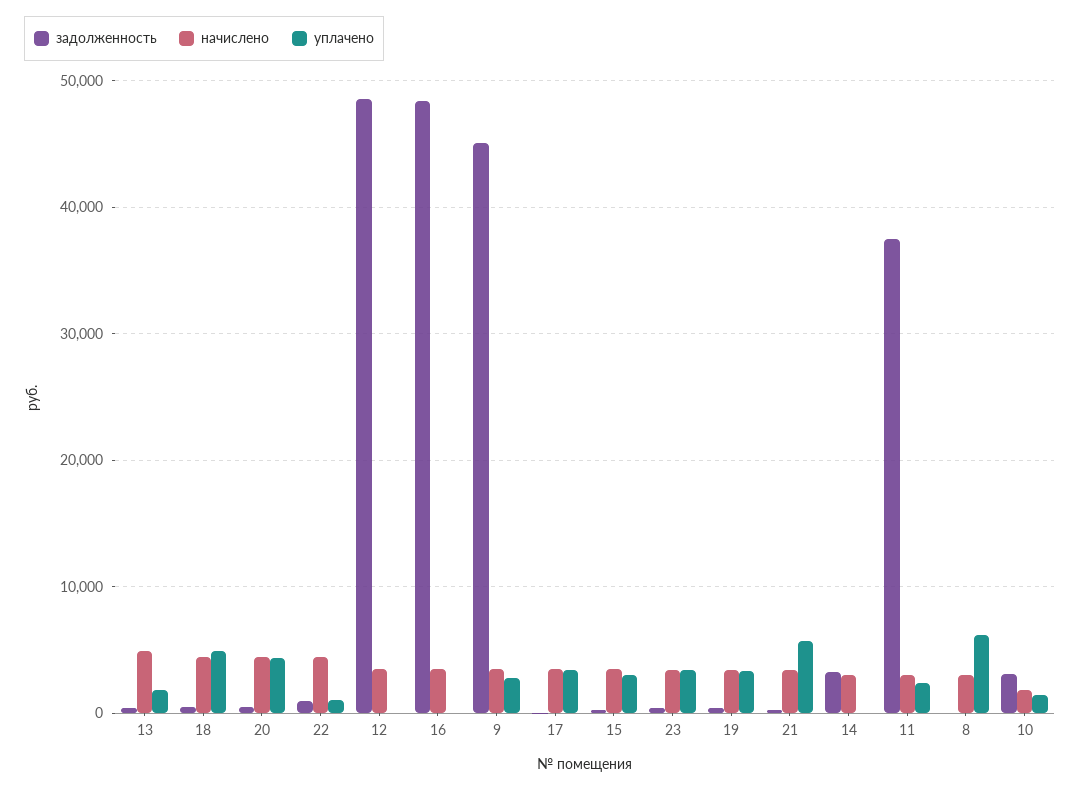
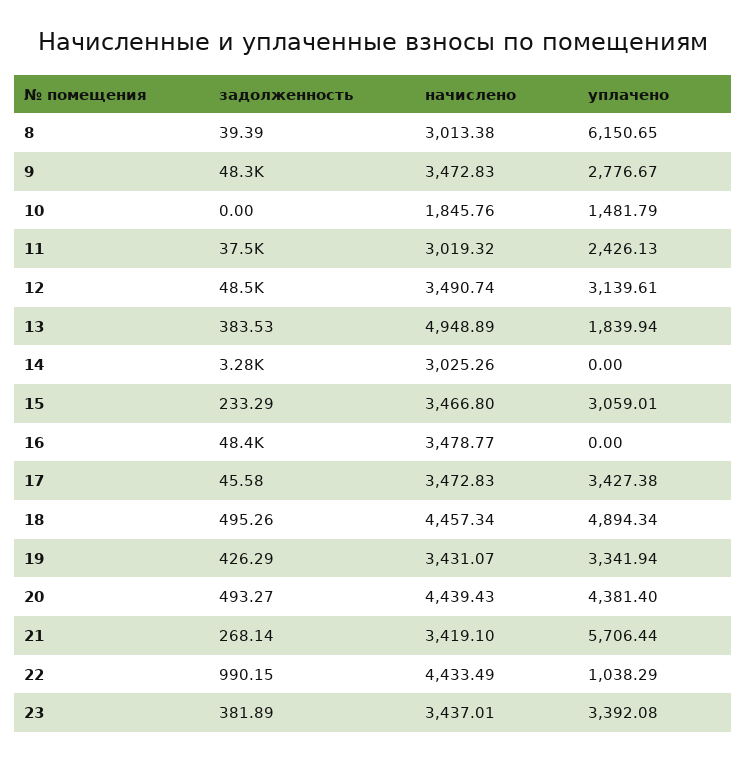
  {
    "задолженность": {
      "13": 383.53,
      "18": 495.26,
      "20": 493.27,
      "22": 990.15,
      "12": 48500,
      "16": 48400,
-     "9": 45000,
+     "9": 48300,
      "17": 45.58,
      "15": 233.29,
      "23": 381.89,
      "19": 426.29,
      "21": 268.14,
      "14": 3280,
      "11": 37500,
      "8": 39.39,
-     "10": 3000
+     "10": 0
    },
    "начислено": {
      "13": 4948.89,
      "18": 4457.34,
      "20": 4439.43,
      "22": 4433.49,
      "12": 3490.74,
      "16": 3478.77,
      "9": 3472.83,
      "17": 3472.83,
      "15": 3466.8,
      "23": 3437.01,
      "19": 3431.07,
      "21": 3419.1,
      "14": 3025.26,
      "11": 3019.32,
      "8": 3013.38,
      "10": 1845.76
    },
    "уплачено": {
      "13": 1839.94,
      "18": 4894.34,
      "20": 4381.4,
      "22": 1038.29,
-     "12": 0,
+     "12": 3139.61,
      "16": 0,
      "9": 2776.67,
      "17": 3427.38,
      "15": 3059.01,
      "23": 3392.08,
      "19": 3341.94,
      "21": 5706.44,
      "14": 0,
      "11": 2426.13,
      "8": 6150.65,
      "10": 1481.79
    }
  }

